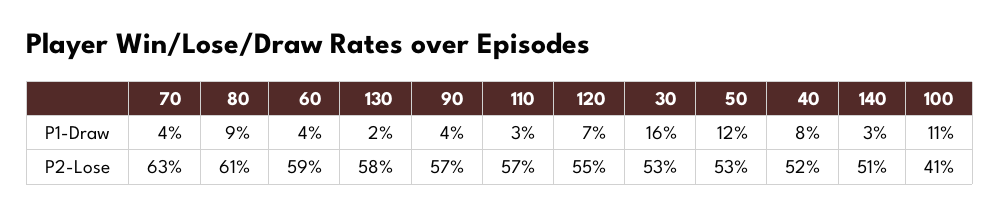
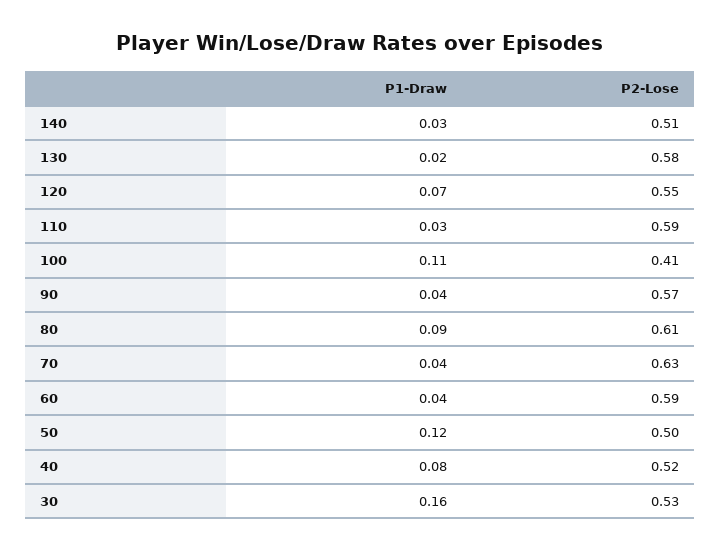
  {
    "70": {
      "P1-Draw": 0.04,
      "P2-Lose": 0.63
    },
    "80": {
      "P1-Draw": 0.09,
      "P2-Lose": 0.61
    },
    "60": {
      "P1-Draw": 0.04,
      "P2-Lose": 0.59
    },
    "130": {
      "P1-Draw": 0.02,
      "P2-Lose": 0.58
    },
    "90": {
      "P1-Draw": 0.04,
      "P2-Lose": 0.57
    },
    "110": {
      "P1-Draw": 0.03,
-     "P2-Lose": 0.57
+     "P2-Lose": 0.59
    },
    "120": {
      "P1-Draw": 0.07,
      "P2-Lose": 0.55
    },
    "30": {
      "P1-Draw": 0.16,
      "P2-Lose": 0.53
    },
    "50": {
      "P1-Draw": 0.12,
-     "P2-Lose": 0.53
+     "P2-Lose": 0.5
    },
    "40": {
      "P1-Draw": 0.08,
      "P2-Lose": 0.52
    },
    "140": {
      "P1-Draw": 0.03,
      "P2-Lose": 0.51
    },
    "100": {
      "P1-Draw": 0.11,
      "P2-Lose": 0.41
    }
  }

